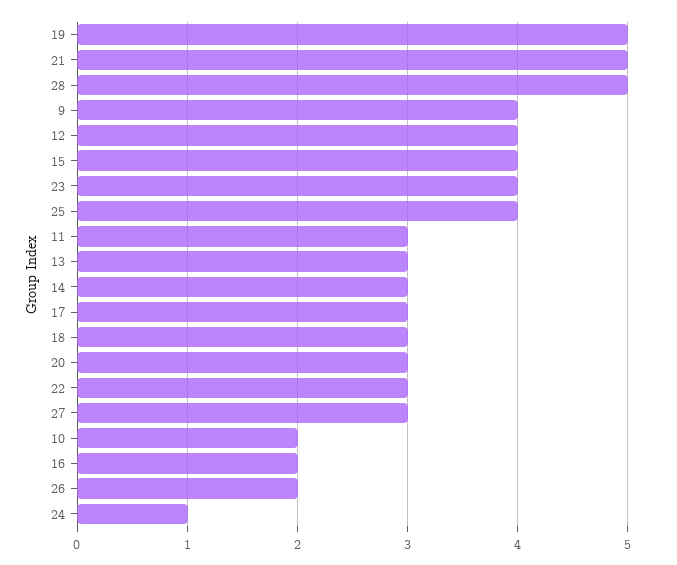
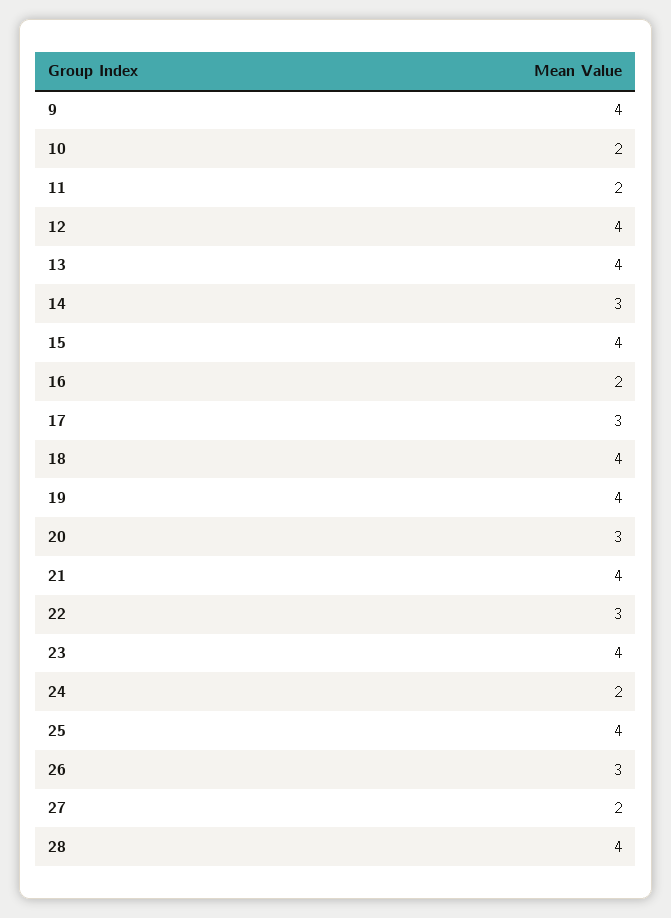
  {
-   "19": 5,
+   "19": 4,
-   "21": 5,
+   "21": 4,
-   "28": 5,
+   "28": 4,
    "9": 4,
    "12": 4,
    "15": 4,
    "23": 4,
    "25": 4,
-   "11": 3,
+   "11": 2,
-   "13": 3,
+   "13": 4,
    "14": 3,
    "17": 3,
-   "18": 3,
+   "18": 4,
    "20": 3,
    "22": 3,
-   "27": 3,
+   "27": 2,
    "10": 2,
    "16": 2,
-   "26": 2,
+   "26": 3,
-   "24": 1
+   "24": 2
  }

